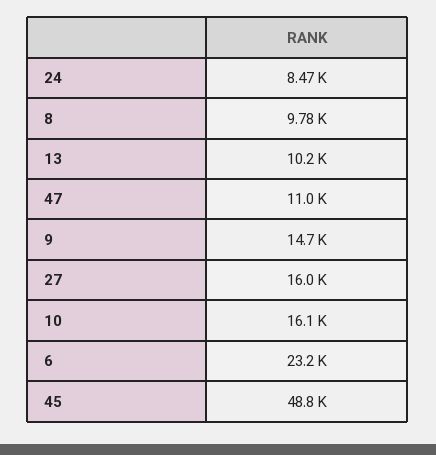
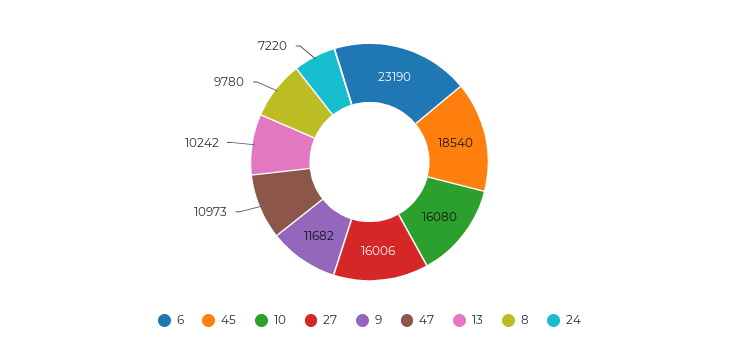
  {
-   "24": 8470,
+   "24": 7220,
    "8": 9780,
    "13": 10242,
    "47": 10973,
-   "9": 14700,
+   "9": 11682,
    "27": 16006,
    "10": 16080,
    "6": 23190,
-   "45": 48800
+   "45": 18540
  }

